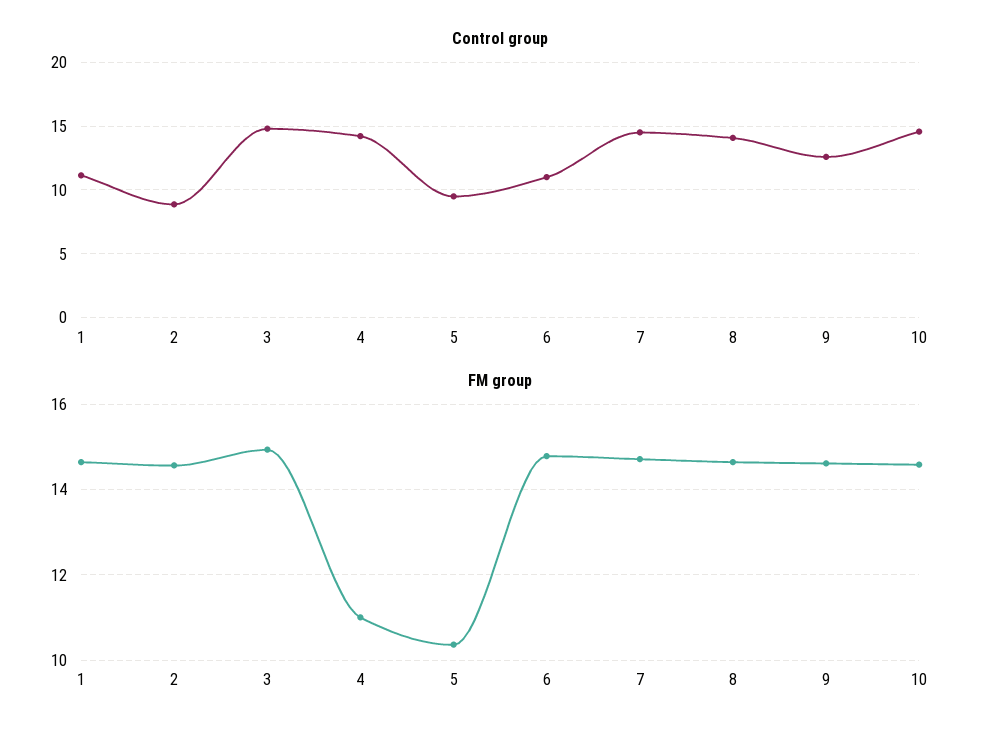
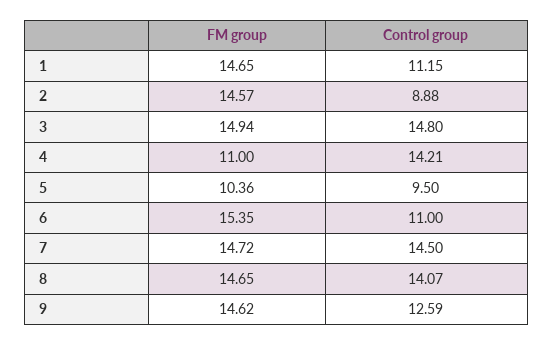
  {
    "Control group": {
      "1": 11.15,
      "2": 8.88,
      "3": 14.8,
      "4": 14.21,
      "5": 9.5,
      "6": 11,
      "7": 14.5,
      "8": 14.07,
-     "9": 12.59,
+     "9": 12.59
-     "10": 14.5
    },
    "FM group": {
      "1": 14.65,
      "2": 14.57,
      "3": 14.94,
      "4": 11,
      "5": 10.36,
-     "6": 14.8,
+     "6": 15.35,
      "7": 14.72,
      "8": 14.65,
-     "9": 14.62,
+     "9": 14.62
-     "10": 14.6
    }
  }

